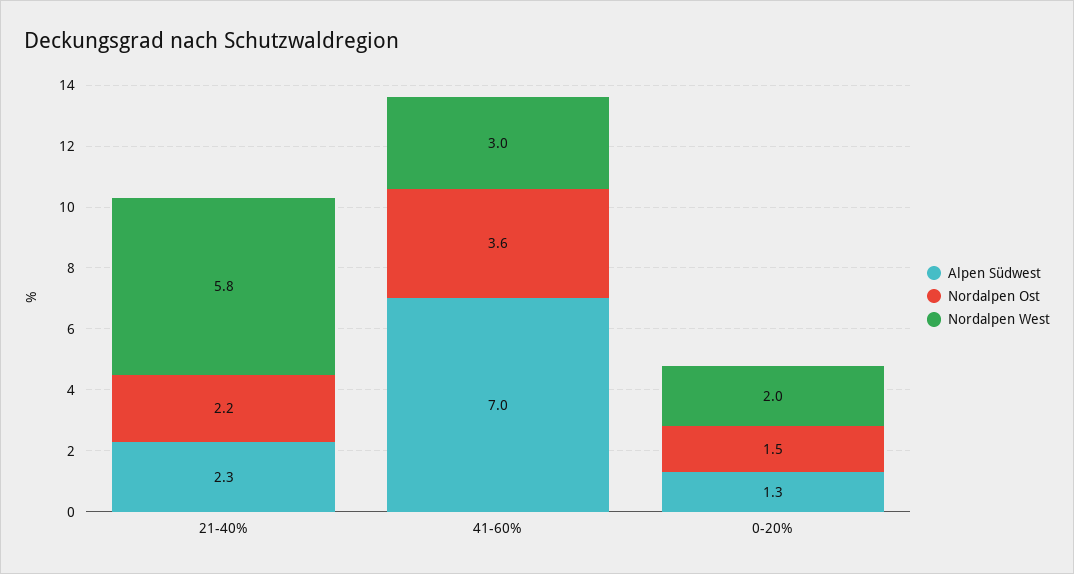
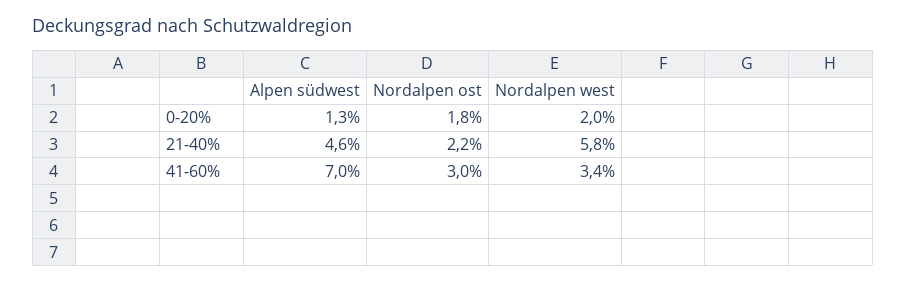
  {
    "Alpen Südwest": {
-     "21-40%": 2.3,
+     "21-40%": 4.6,
      "41-60%": 7,
      "0-20%": 1.3
    },
    "Nordalpen Ost": {
      "21-40%": 2.2,
-     "41-60%": 3.6,
+     "41-60%": 3,
-     "0-20%": 1.5
+     "0-20%": 1.8
    },
    "Nordalpen West": {
      "21-40%": 5.8,
-     "41-60%": 3,
+     "41-60%": 3.4,
      "0-20%": 2
    }
  }

